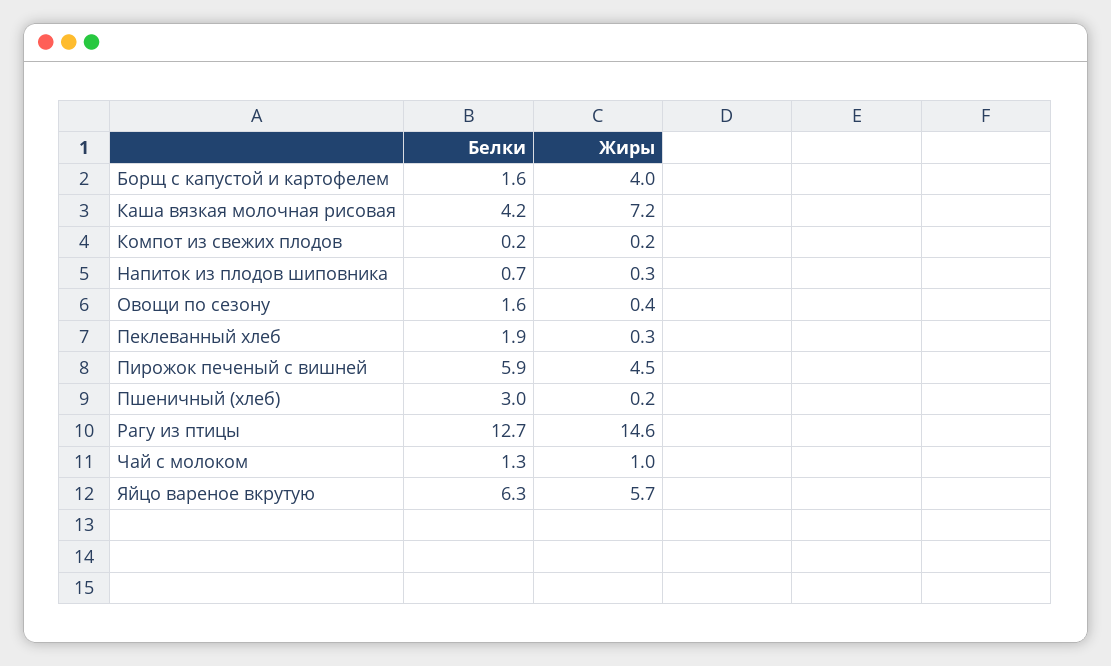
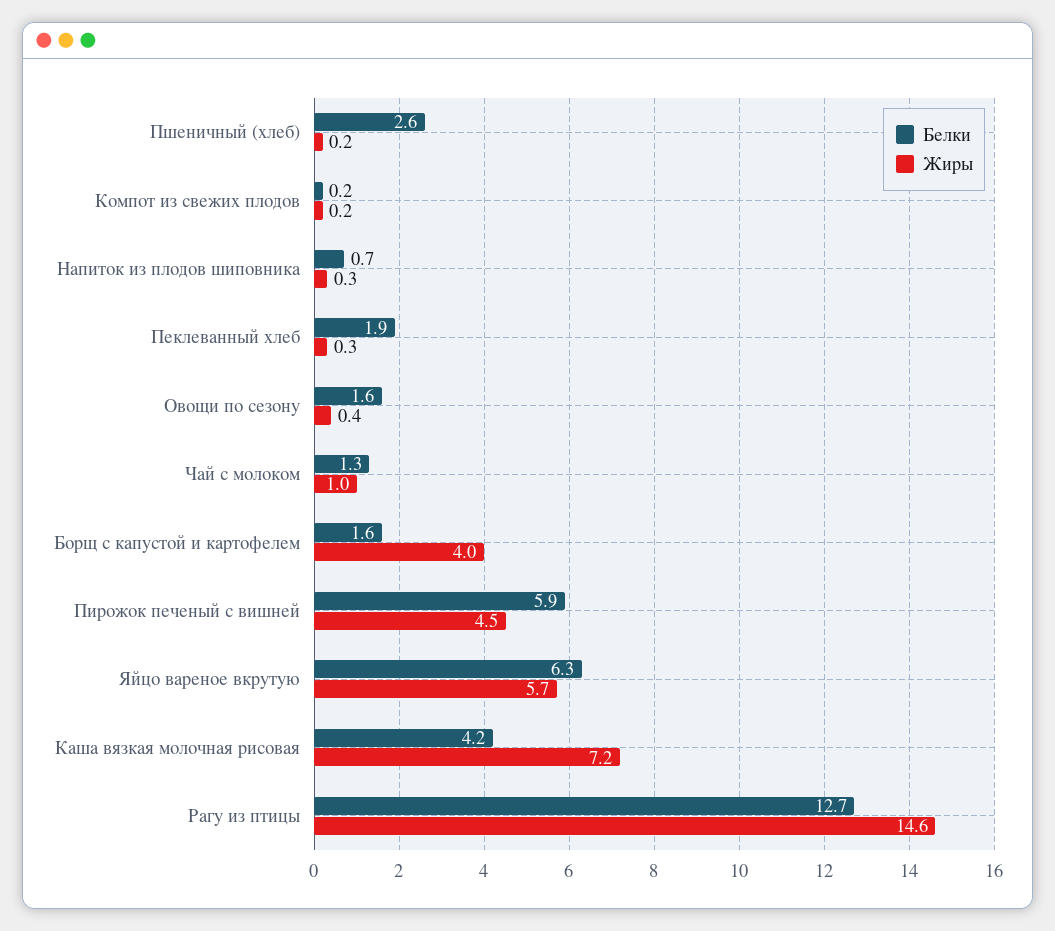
  {
    "Белки": {
      "Борщ с капустой и картофелем": 1.6,
      "Каша вязкая молочная рисовая": 4.2,
      "Компот из свежих плодов": 0.2,
      "Напиток из плодов шиповника": 0.7,
      "Овощи по сезону": 1.6,
      "Пеклеванный хлеб": 1.9,
      "Пирожок печеный с вишней": 5.9,
-     "Пшеничный (хлеб)": 3,
+     "Пшеничный (хлеб)": 2.6,
      "Рагу из птицы": 12.7,
      "Чай с молоком": 1.3,
      "Яйцо вареное вкрутую": 6.3
    },
    "Жиры": {
      "Борщ с капустой и картофелем": 4,
      "Каша вязкая молочная рисовая": 7.2,
      "Компот из свежих плодов": 0.2,
      "Напиток из плодов шиповника": 0.3,
      "Овощи по сезону": 0.4,
      "Пеклеванный хлеб": 0.3,
      "Пирожок печеный с вишней": 4.5,
      "Пшеничный (хлеб)": 0.2,
      "Рагу из птицы": 14.6,
      "Чай с молоком": 1,
      "Яйцо вареное вкрутую": 5.7
    }
  }

